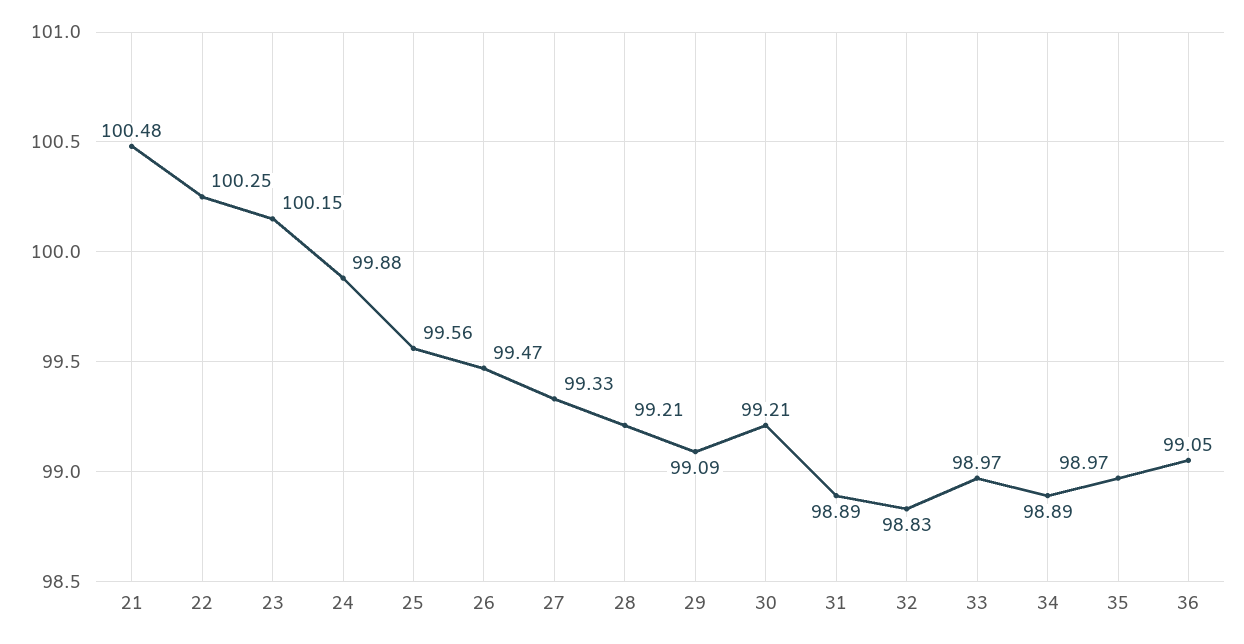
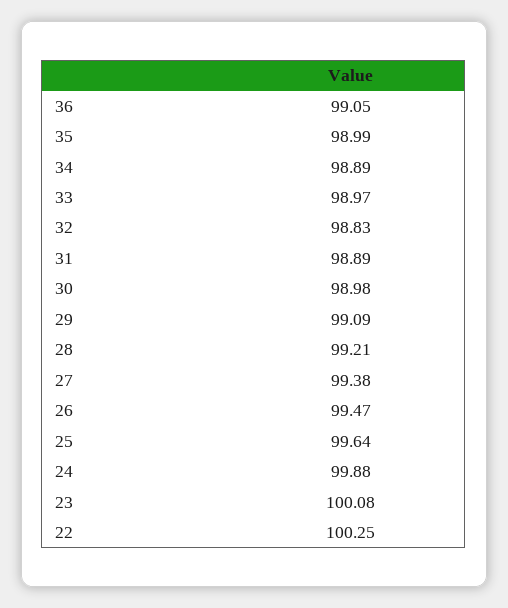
  {
-   "21": 100.48,
    "22": 100.25,
-   "23": 100.15,
+   "23": 100.08,
    "24": 99.88,
-   "25": 99.56,
+   "25": 99.64,
    "26": 99.47,
-   "27": 99.33,
+   "27": 99.38,
    "28": 99.21,
    "29": 99.09,
-   "30": 99.21,
+   "30": 98.98,
    "31": 98.89,
    "32": 98.83,
    "33": 98.97,
    "34": 98.89,
-   "35": 98.97,
+   "35": 98.99,
    "36": 99.05
  }

